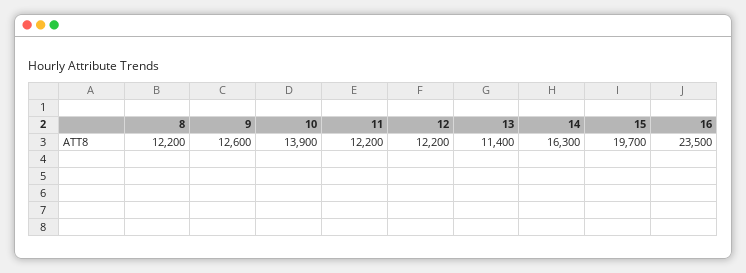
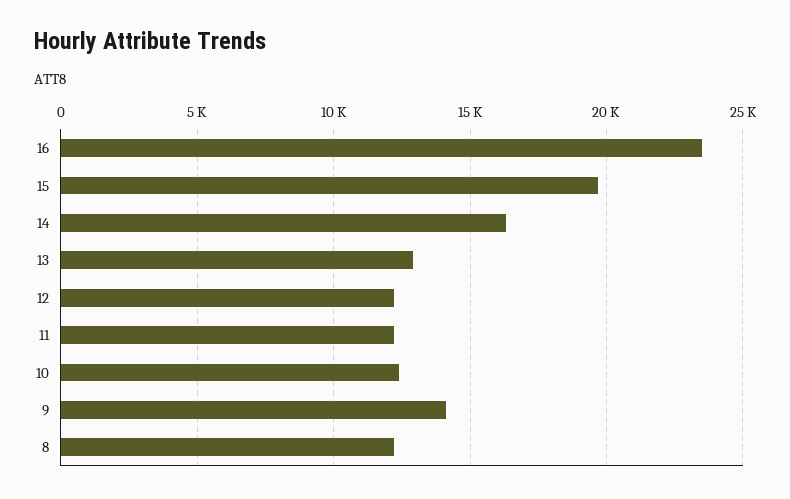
  {
    "8": 12200,
-   "9": 12600,
+   "9": 14000,
-   "10": 13900,
+   "10": 12500,
    "11": 12200,
    "12": 12200,
-   "13": 11400,
+   "13": 13000,
    "14": 16300,
    "15": 19700,
    "16": 23500
  }

